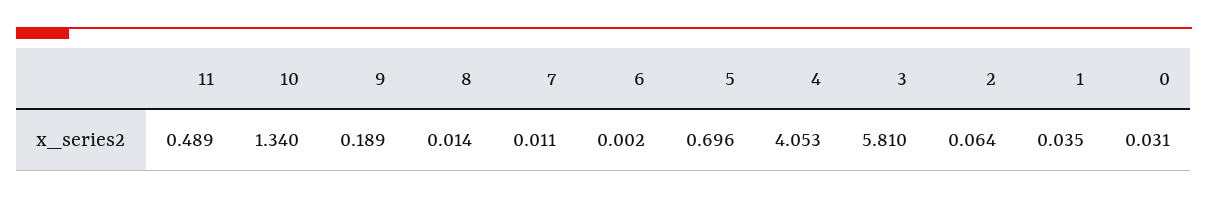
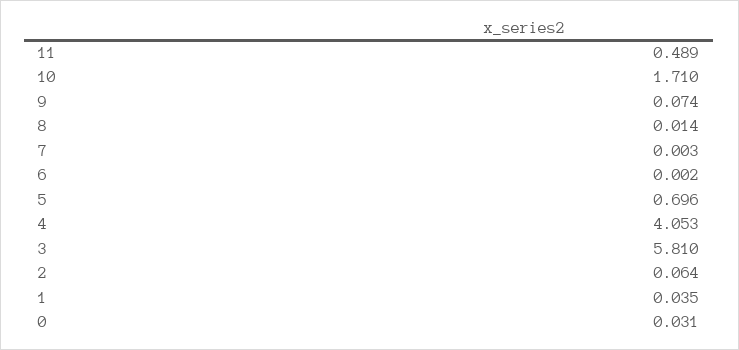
  {
    "11": 0.489,
-   "10": 1.34,
+   "10": 1.71,
-   "9": 0.189,
+   "9": 0.074,
    "8": 0.014,
-   "7": 0.011,
+   "7": 0.003,
    "6": 0.002,
    "5": 0.696,
    "4": 4.053,
    "3": 5.81,
    "2": 0.064,
    "1": 0.035,
    "0": 0.031
  }

